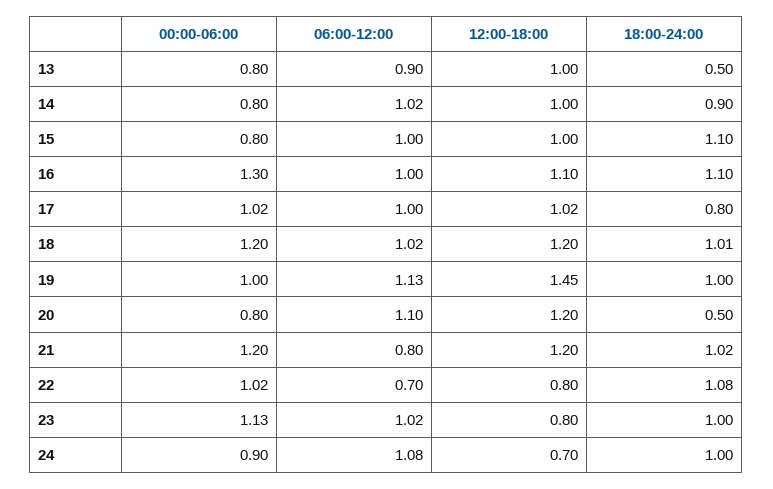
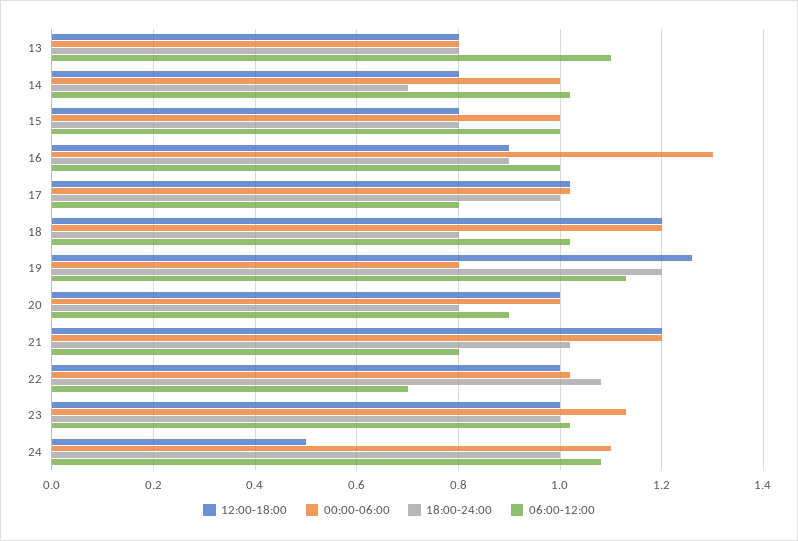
  {
    "00:00-06:00": {
      "13": 0.8,
-     "14": 0.8,
+     "14": 1,
-     "15": 0.8,
+     "15": 1,
      "16": 1.3,
      "17": 1.02,
      "18": 1.2,
-     "19": 1,
+     "19": 0.8,
-     "20": 0.8,
+     "20": 1,
      "21": 1.2,
      "22": 1.02,
      "23": 1.13,
-     "24": 0.9
+     "24": 1.1
    },
    "06:00-12:00": {
-     "13": 0.9,
+     "13": 1.1,
      "14": 1.02,
      "15": 1,
      "16": 1,
-     "17": 1,
+     "17": 0.8,
      "18": 1.02,
      "19": 1.13,
-     "20": 1.1,
+     "20": 0.9,
      "21": 0.8,
      "22": 0.7,
      "23": 1.02,
      "24": 1.08
    },
    "12:00-18:00": {
-     "13": 1,
+     "13": 0.8,
-     "14": 1,
+     "14": 0.8,
-     "15": 1,
+     "15": 0.8,
-     "16": 1.1,
+     "16": 0.9,
      "17": 1.02,
      "18": 1.2,
-     "19": 1.45,
+     "19": 1.25,
-     "20": 1.2,
+     "20": 1,
      "21": 1.2,
-     "22": 0.8,
+     "22": 1,
-     "23": 0.8,
+     "23": 1,
-     "24": 0.7
+     "24": 0.5
    },
    "18:00-24:00": {
-     "13": 0.5,
+     "13": 0.8,
-     "14": 0.9,
+     "14": 0.7,
-     "15": 1.1,
+     "15": 0.8,
-     "16": 1.1,
+     "16": 0.9,
-     "17": 0.8,
+     "17": 1,
-     "18": 1.01,
+     "18": 0.8,
-     "19": 1,
+     "19": 1.2,
-     "20": 0.5,
+     "20": 0.8,
      "21": 1.02,
      "22": 1.08,
      "23": 1,
      "24": 1
    }
  }

